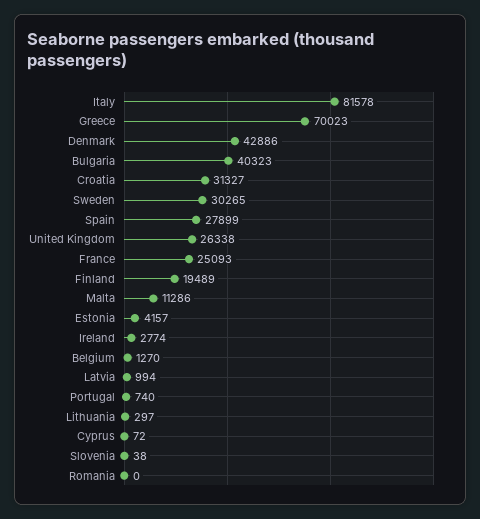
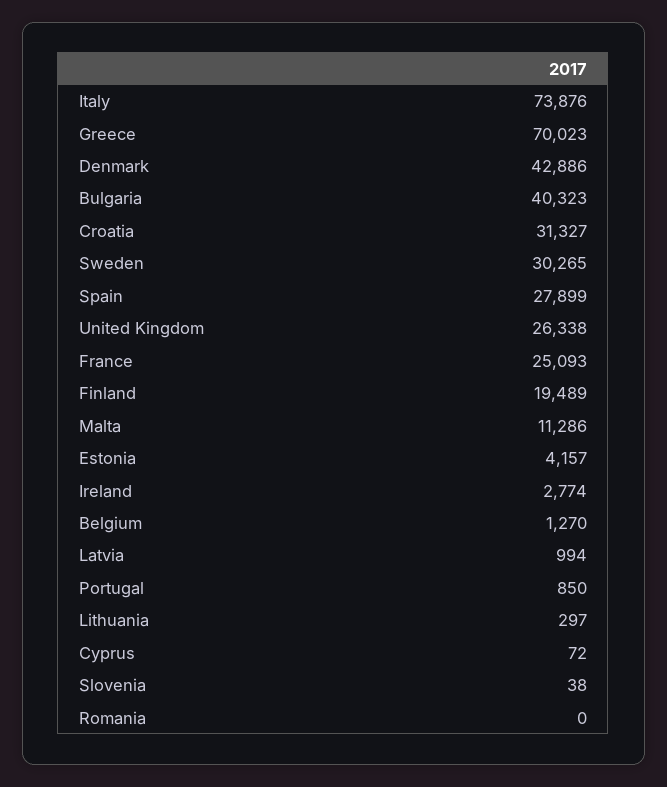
  {
-   "Italy": 81578,
+   "Italy": 73876,
    "Greece": 70023,
    "Denmark": 42886,
    "Bulgaria": 40323,
    "Croatia": 31327,
    "Sweden": 30265,
    "Spain": 27899,
    "United Kingdom": 26338,
    "France": 25093,
    "Finland": 19489,
    "Malta": 11286,
    "Estonia": 4157,
    "Ireland": 2774,
    "Belgium": 1270,
    "Latvia": 994,
-   "Portugal": 740,
+   "Portugal": 850,
    "Lithuania": 297,
    "Cyprus": 72,
    "Slovenia": 38,
    "Romania": 0
  }

